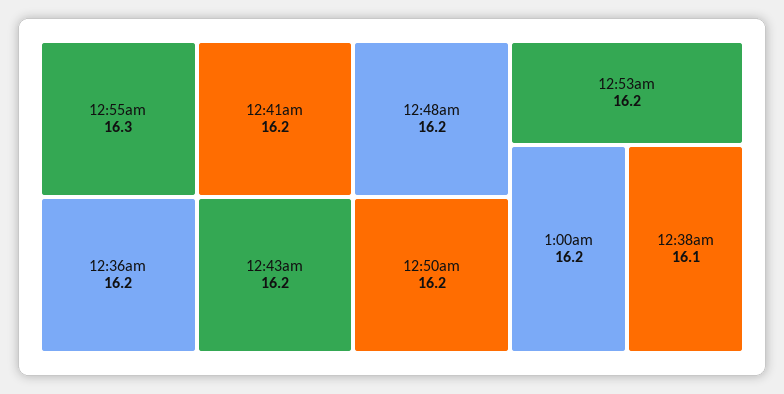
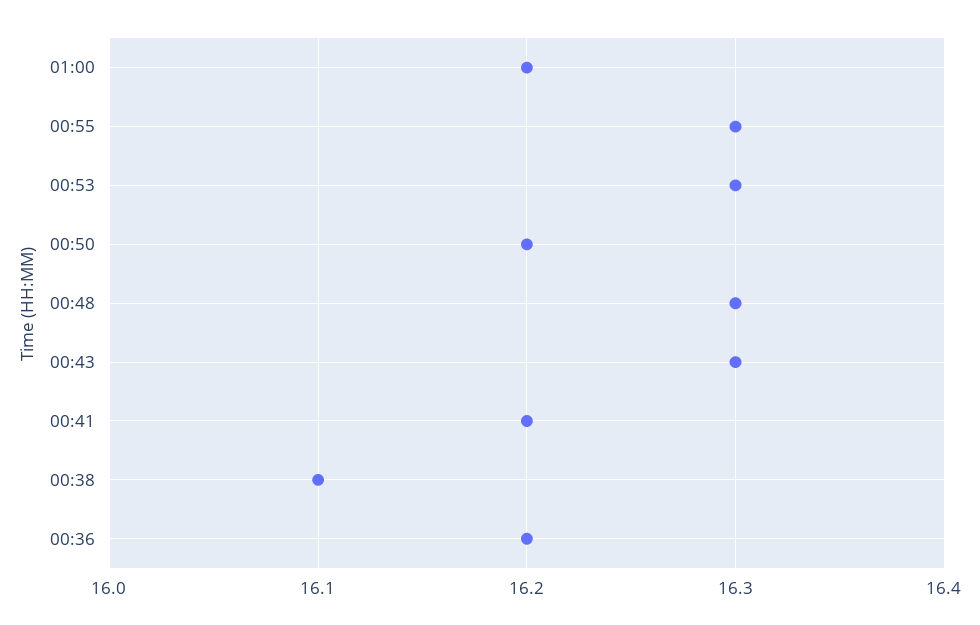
  {
    "12:55am": 16.3,
    "12:36am": 16.2,
    "12:41am": 16.2,
-   "12:43am": 16.2,
+   "12:43am": 16.3,
-   "12:48am": 16.2,
+   "12:48am": 16.3,
    "12:50am": 16.2,
-   "12:53am": 16.2,
+   "12:53am": 16.3,
    "1:00am": 16.2,
    "12:38am": 16.1
  }

